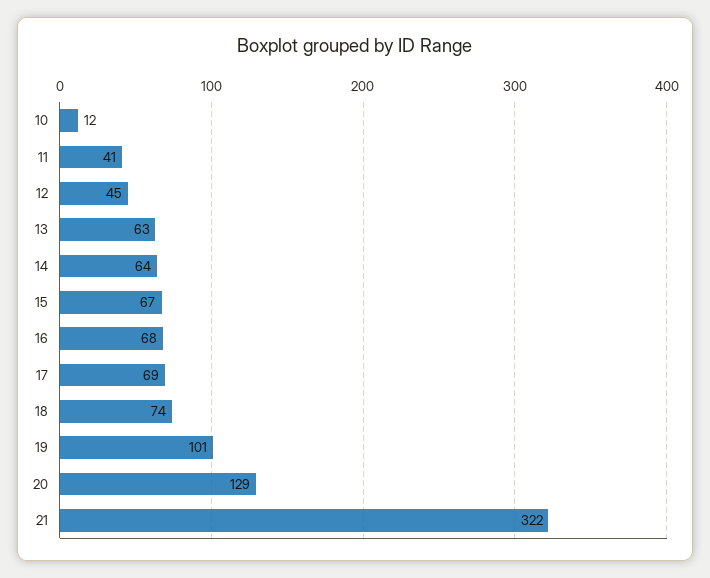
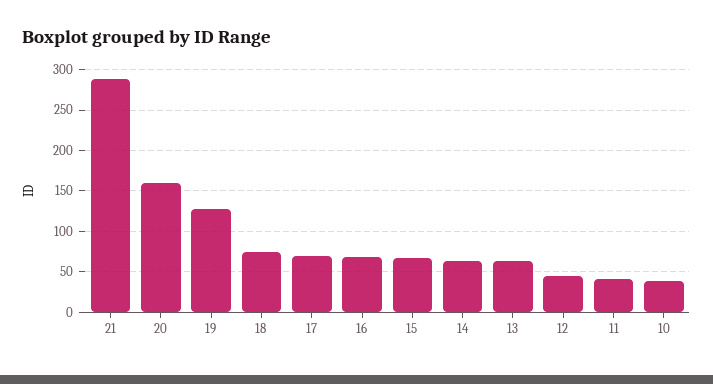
  {
-   "10": 12,
+   "10": 40,
    "11": 41,
    "12": 45,
    "13": 63,
    "14": 64,
    "15": 67,
    "16": 68,
    "17": 69,
    "18": 74,
-   "19": 101,
+   "19": 130,
-   "20": 129,
+   "20": 160,
-   "21": 322
+   "21": 290
  }

